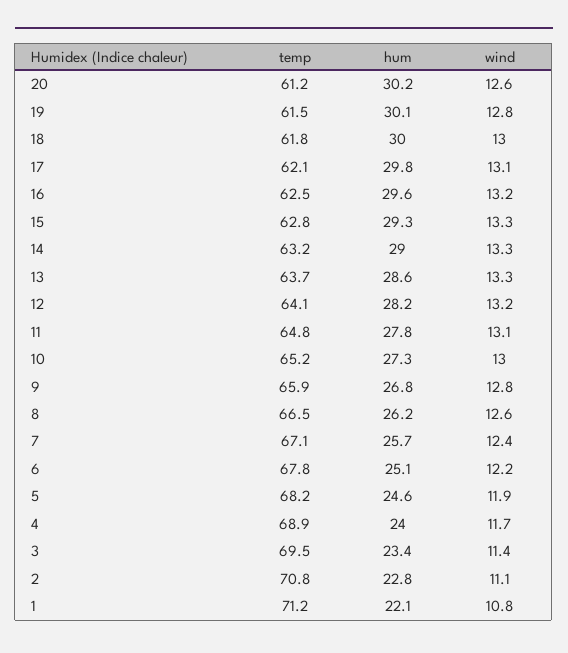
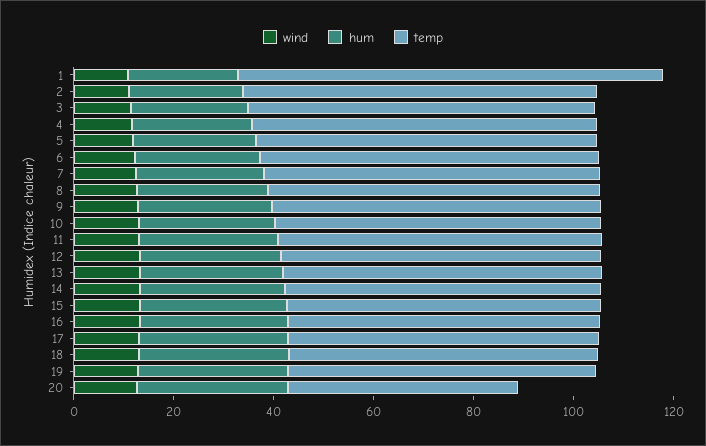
  {
    "temp": {
-     "20": 61.2,
+     "20": 45,
      "19": 61.5,
      "18": 61.8,
      "17": 62.1,
      "16": 62.5,
      "15": 62.8,
      "14": 63.2,
      "13": 63.7,
      "12": 64.1,
      "11": 64.8,
      "10": 65.2,
      "9": 65.9,
      "8": 66.5,
      "7": 67.1,
      "6": 67.8,
      "5": 68.2,
      "4": 68.9,
      "3": 69.5,
      "2": 70.8,
-     "1": 71.2
+     "1": 85
    },
    "hum": {
      "20": 30.2,
      "19": 30.1,
      "18": 30,
      "17": 29.8,
      "16": 29.6,
      "15": 29.3,
      "14": 29,
      "13": 28.6,
      "12": 28.2,
      "11": 27.8,
      "10": 27.3,
      "9": 26.8,
      "8": 26.2,
      "7": 25.7,
      "6": 25.1,
      "5": 24.6,
      "4": 24,
      "3": 23.4,
      "2": 22.8,
      "1": 22.1
    },
    "wind": {
      "20": 12.6,
      "19": 12.8,
      "18": 13,
      "17": 13.1,
      "16": 13.2,
      "15": 13.3,
      "14": 13.3,
      "13": 13.3,
      "12": 13.2,
      "11": 13.1,
      "10": 13,
      "9": 12.8,
      "8": 12.6,
      "7": 12.4,
      "6": 12.2,
      "5": 11.9,
      "4": 11.7,
      "3": 11.4,
      "2": 11.1,
      "1": 10.8
    }
  }

